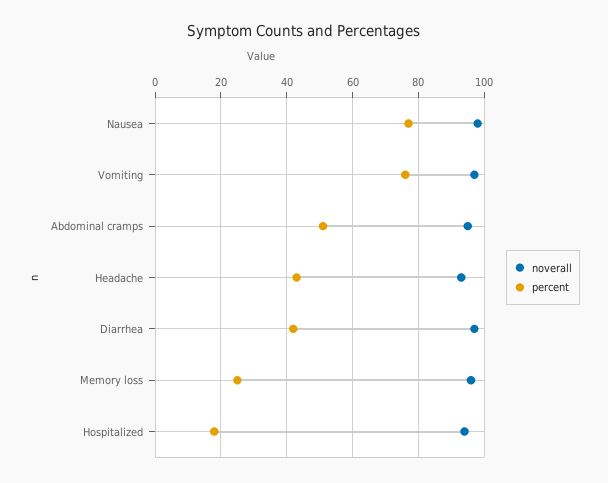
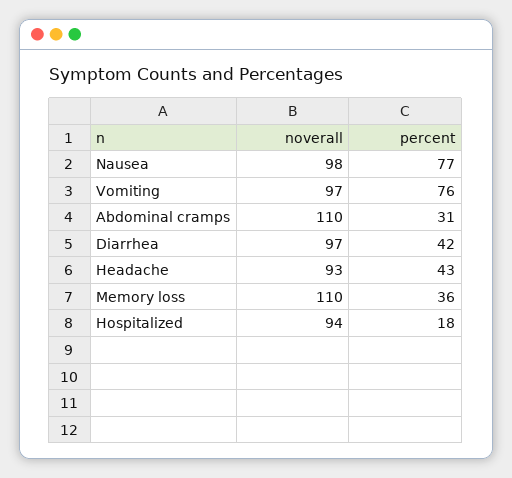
  {
    "noverall": {
      "Nausea": 98,
      "Vomiting": 97,
-     "Abdominal cramps": 95,
+     "Abdominal cramps": 110,
      "Headache": 93,
      "Diarrhea": 97,
-     "Memory loss": 95,
+     "Memory loss": 110,
      "Hospitalized": 94
    },
    "percent": {
      "Nausea": 77,
      "Vomiting": 76,
-     "Abdominal cramps": 50,
+     "Abdominal cramps": 31,
      "Headache": 43,
      "Diarrhea": 42,
-     "Memory loss": 25,
+     "Memory loss": 36,
      "Hospitalized": 18
    }
  }

